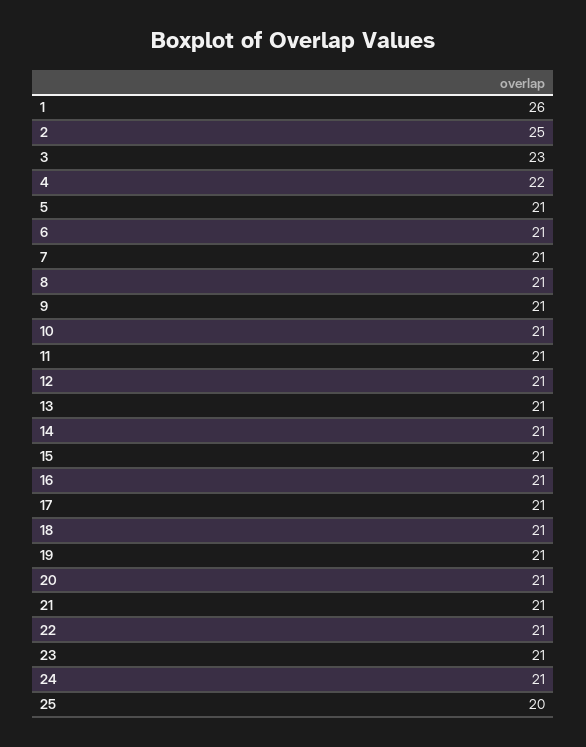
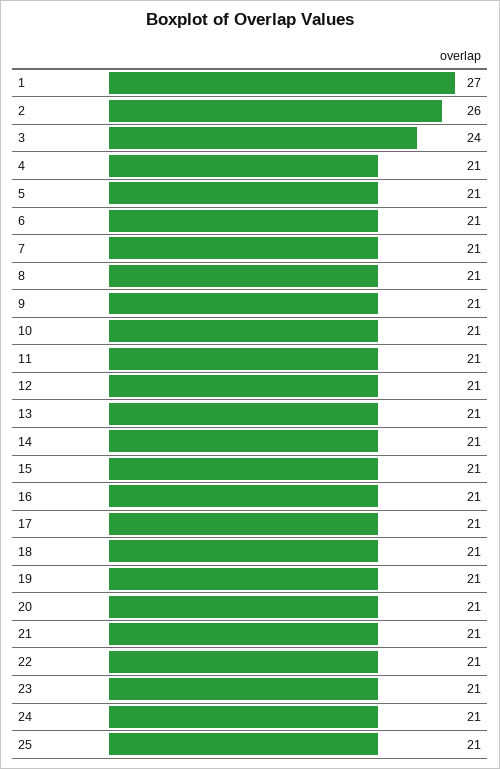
  {
-   "1": 26,
+   "1": 27,
-   "2": 25,
+   "2": 26,
-   "3": 23,
+   "3": 24,
-   "4": 22,
+   "4": 21,
    "5": 21,
    "6": 21,
    "7": 21,
    "8": 21,
    "9": 21,
    "10": 21,
    "11": 21,
    "12": 21,
    "13": 21,
    "14": 21,
    "15": 21,
    "16": 21,
    "17": 21,
    "18": 21,
    "19": 21,
    "20": 21,
    "21": 21,
    "22": 21,
    "23": 21,
    "24": 21,
-   "25": 20
+   "25": 21
  }

